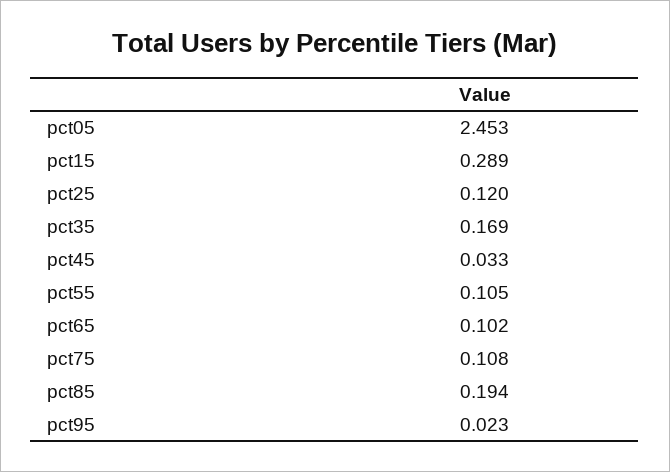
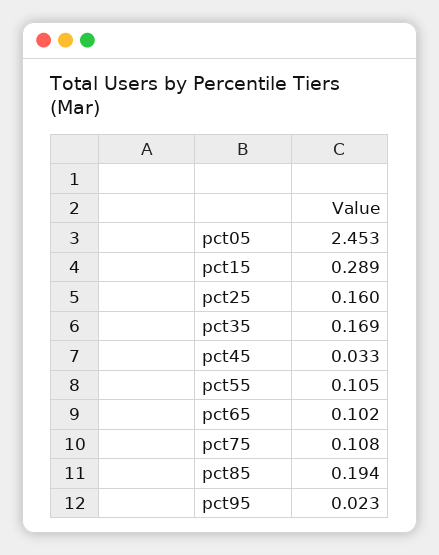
  {
    "pct05": 2.453,
    "pct15": 0.289,
-   "pct25": 0.12,
+   "pct25": 0.16,
    "pct35": 0.169,
    "pct45": 0.033,
    "pct55": 0.105,
    "pct65": 0.102,
    "pct75": 0.108,
    "pct85": 0.194,
    "pct95": 0.023
  }

